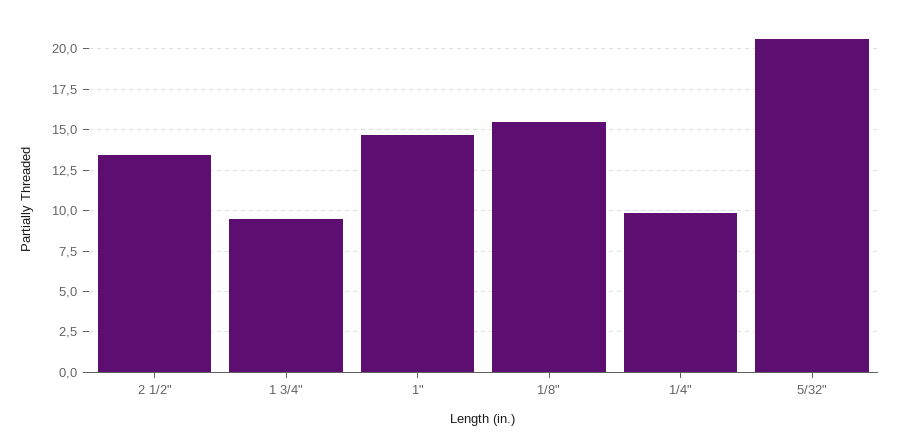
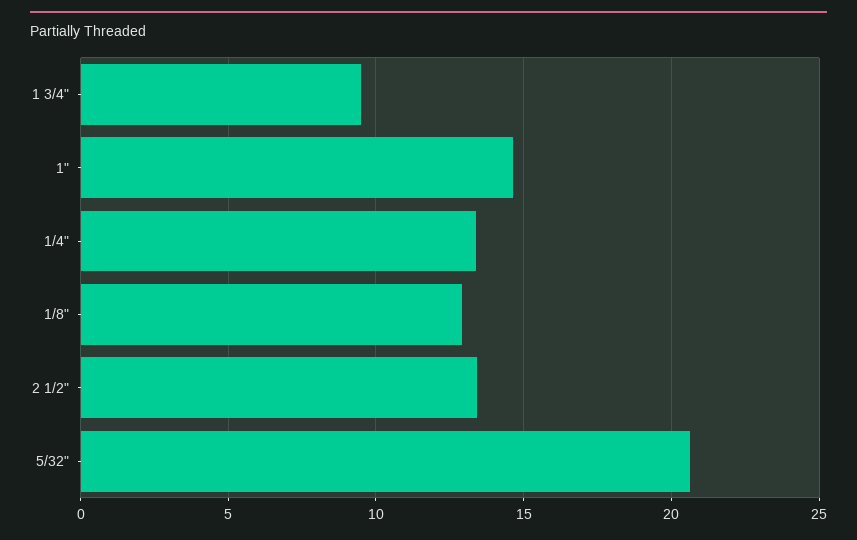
  {
    "2 1/2\"": 13.5,
    "1 3/4\"": 9.5,
    "1\"": 14.5,
-   "1/8\"": 15.5,
+   "1/8\"": 13,
-   "1/4\"": 10,
+   "1/4\"": 13.5,
    "5/32\"": 20.5
  }

